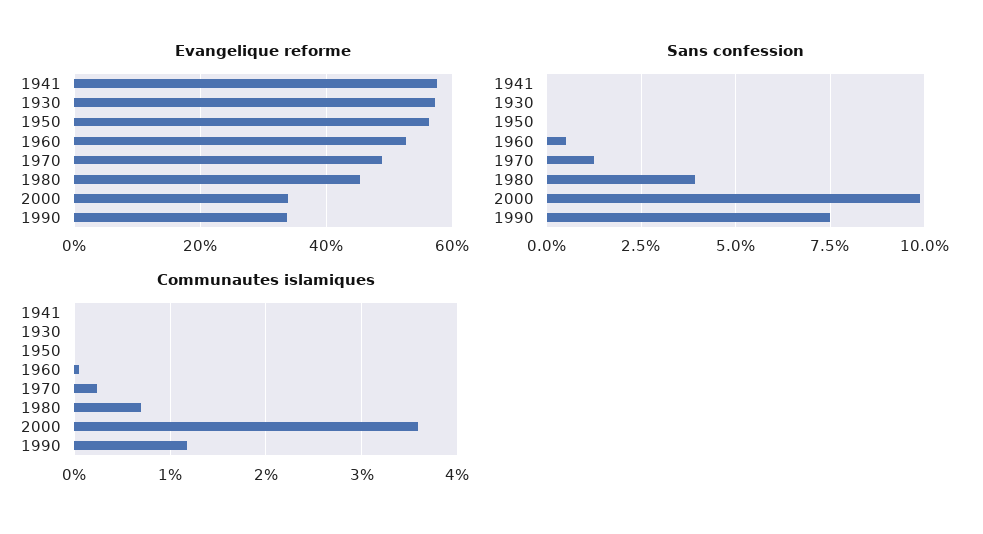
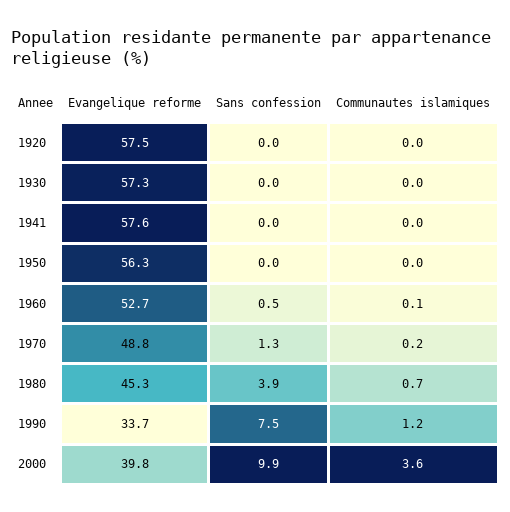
  {
    "Evangelique reforme": {
      "1941": 57.6,
      "1930": 57.3,
      "1950": 56.3,
      "1960": 52.7,
      "1970": 48.8,
      "1980": 45.3,
-     "2000": 34,
+     "2000": 39.8,
-     "1990": 33.7
+     "1990": 33.7,
+     "1920": 57.5
    },
    "Sans confession": {
      "1941": 0,
      "1930": 0,
      "1950": 0,
      "1960": 0.5,
      "1970": 1.3,
      "1980": 3.9,
      "2000": 9.9,
-     "1990": 7.5
+     "1990": 7.5,
+     "1920": 0
    },
    "Communautes islamiques": {
      "1941": 0,
      "1930": 0,
      "1950": 0,
      "1960": 0.1,
      "1970": 0.2,
      "1980": 0.7,
      "2000": 3.6,
-     "1990": 1.2
+     "1990": 1.2,
+     "1920": 0
    }
  }

